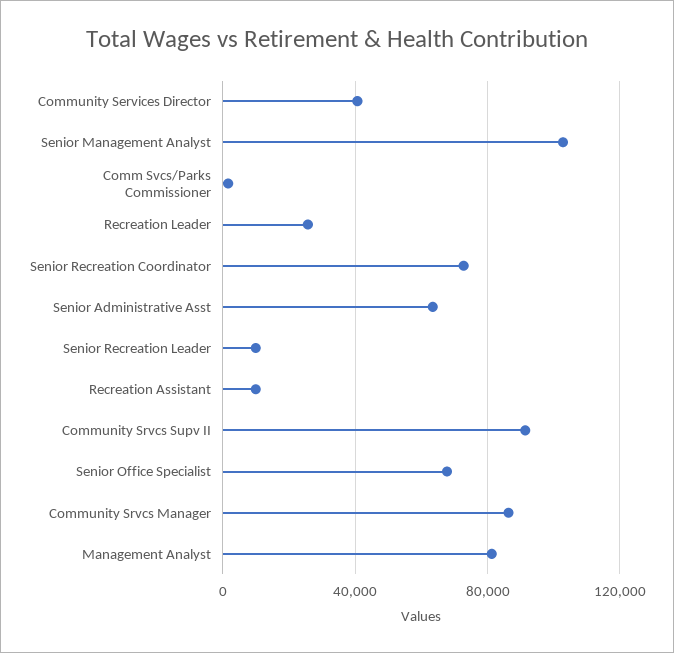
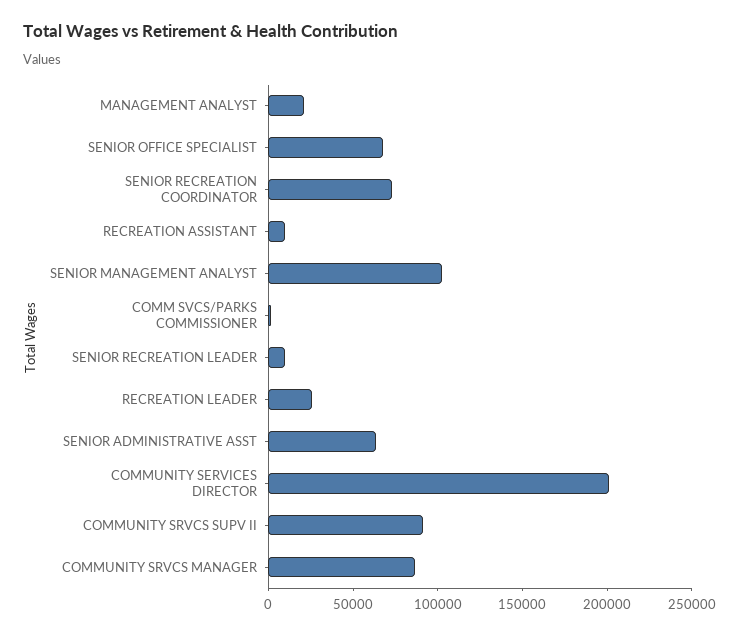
  {
-   "Community Services Director": 40000,
+   "Community Services Director": 200000,
    "Senior Management Analyst": 105000,
    "Comm Svcs/Parks Commissioner": 0,
    "Recreation Leader": 25000,
    "Senior Recreation Coordinator": 75000,
    "Senior Administrative Asst": 65000,
    "Senior Recreation Leader": 10000,
    "Recreation Assistant": 10000,
    "Community Srvcs Supv II": 90000,
    "Senior Office Specialist": 70000,
    "Community Srvcs Manager": 85000,
-   "Management Analyst": 80000
+   "Management Analyst": 20000
  }

